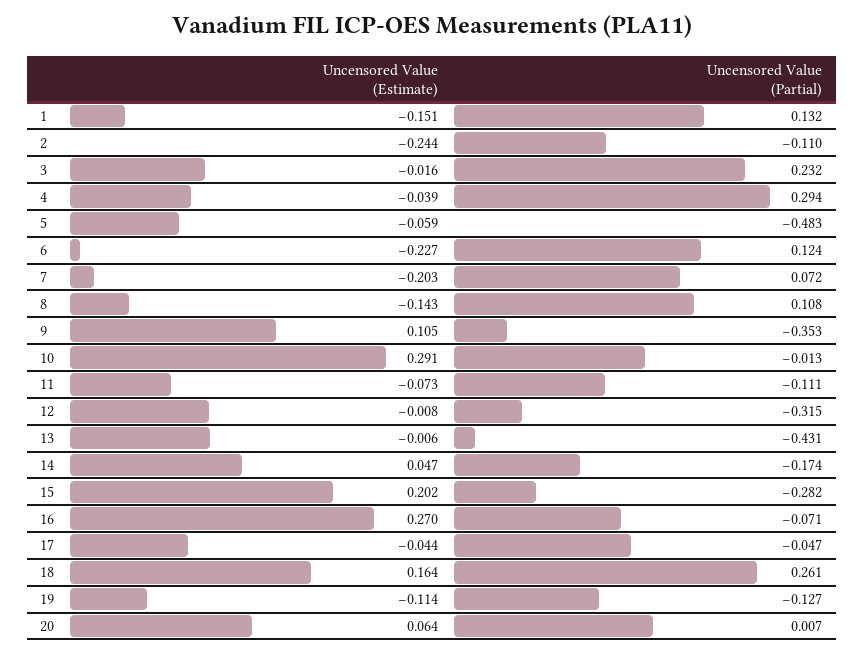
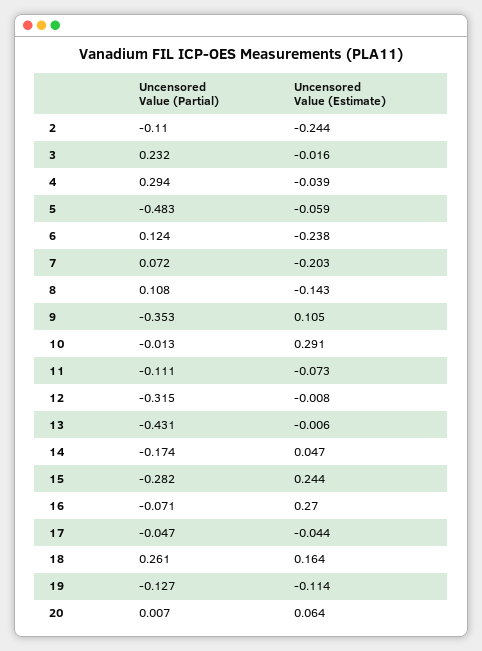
  {
    "Uncensored Value (Estimate)": {
-     "1": -0.151,
      "2": -0.244,
      "3": -0.016,
      "4": -0.039,
      "5": -0.059,
-     "6": -0.227,
+     "6": -0.238,
      "7": -0.203,
      "8": -0.143,
      "9": 0.105,
      "10": 0.291,
      "11": -0.073,
      "12": -0.008,
      "13": -0.006,
      "14": 0.047,
-     "15": 0.202,
+     "15": 0.244,
      "16": 0.27,
      "17": -0.044,
      "18": 0.164,
      "19": -0.114,
      "20": 0.064
    },
    "Uncensored Value (Partial)": {
-     "1": 0.132,
      "2": -0.11,
      "3": 0.232,
      "4": 0.294,
      "5": -0.483,
      "6": 0.124,
      "7": 0.072,
      "8": 0.108,
      "9": -0.353,
      "10": -0.013,
      "11": -0.111,
      "12": -0.315,
      "13": -0.431,
      "14": -0.174,
      "15": -0.282,
      "16": -0.071,
      "17": -0.047,
      "18": 0.261,
      "19": -0.127,
      "20": 0.007
    }
  }

